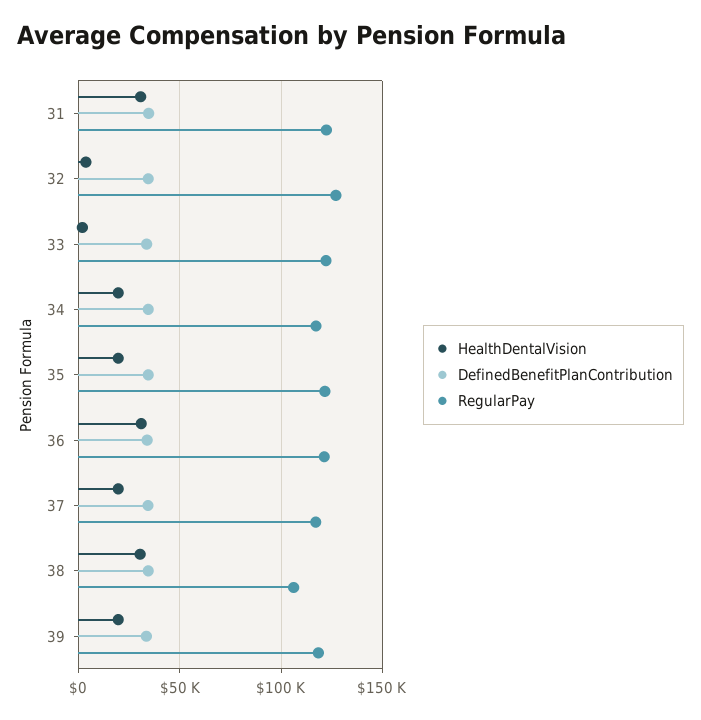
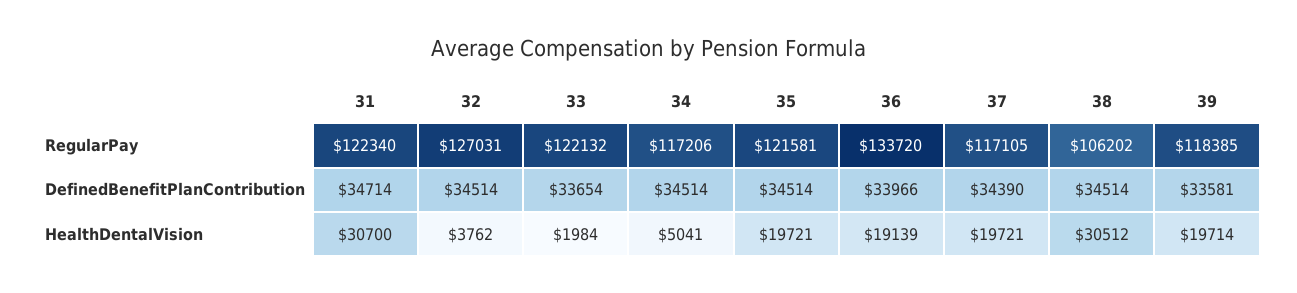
  {
    "HealthDentalVision": {
      "31": 30700,
      "32": 3762,
      "33": 1984,
-     "34": 20000,
+     "34": 5041,
      "35": 19721,
-     "36": 30000,
+     "36": 19139,
      "37": 19721,
      "38": 30512,
      "39": 19714
    },
    "DefinedBenefitPlanContribution": {
      "31": 34714,
      "32": 34514,
      "33": 33654,
      "34": 34514,
      "35": 34514,
      "36": 33966,
      "37": 34390,
      "38": 34514,
      "39": 33581
    },
    "RegularPay": {
      "31": 122340,
      "32": 127031,
      "33": 122132,
      "34": 117206,
      "35": 121581,
-     "36": 120000,
+     "36": 133720,
      "37": 117105,
      "38": 106202,
      "39": 118385
    }
  }

